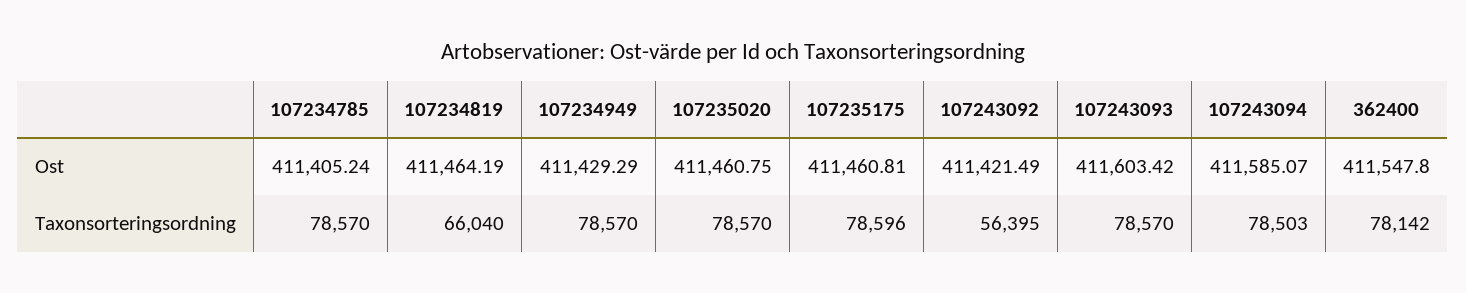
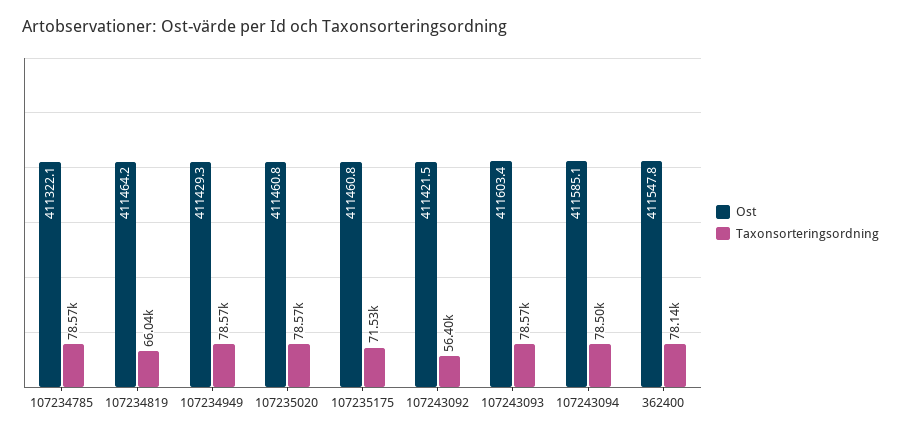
  {
    "Ost": {
-     "107234785": 411405.24,
+     "107234785": 411322.1,
      "107234819": 411464.19,
      "107234949": 411429.29,
      "107235020": 411460.75,
      "107235175": 411460.81,
      "107243092": 411421.49,
      "107243093": 411603.42,
      "107243094": 411585.07,
      "362400": 411547.8
    },
    "Taxonsorteringsordning": {
      "107234785": 78570,
      "107234819": 66040,
      "107234949": 78570,
      "107235020": 78570,
-     "107235175": 78596,
+     "107235175": 71530,
      "107243092": 56395,
      "107243093": 78570,
      "107243094": 78503,
      "362400": 78142
    }
  }

